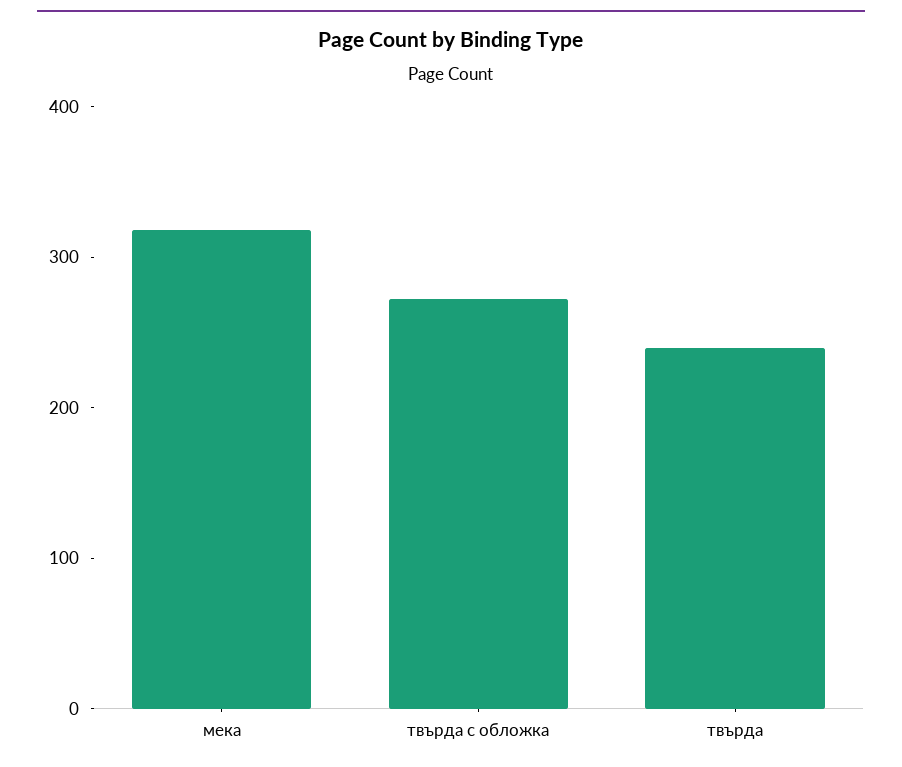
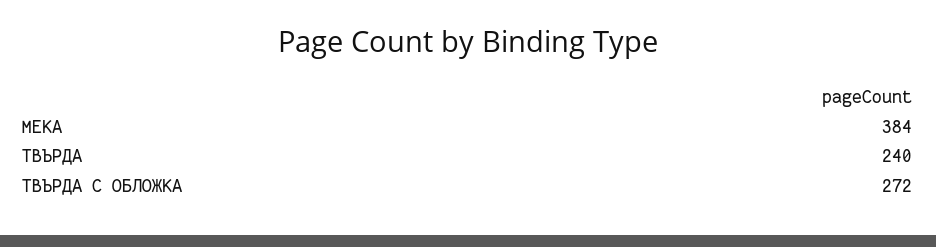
  {
-   "мека": 320,
+   "мека": 384,
    "твърда с обложка": 272,
    "твърда": 240
  }

